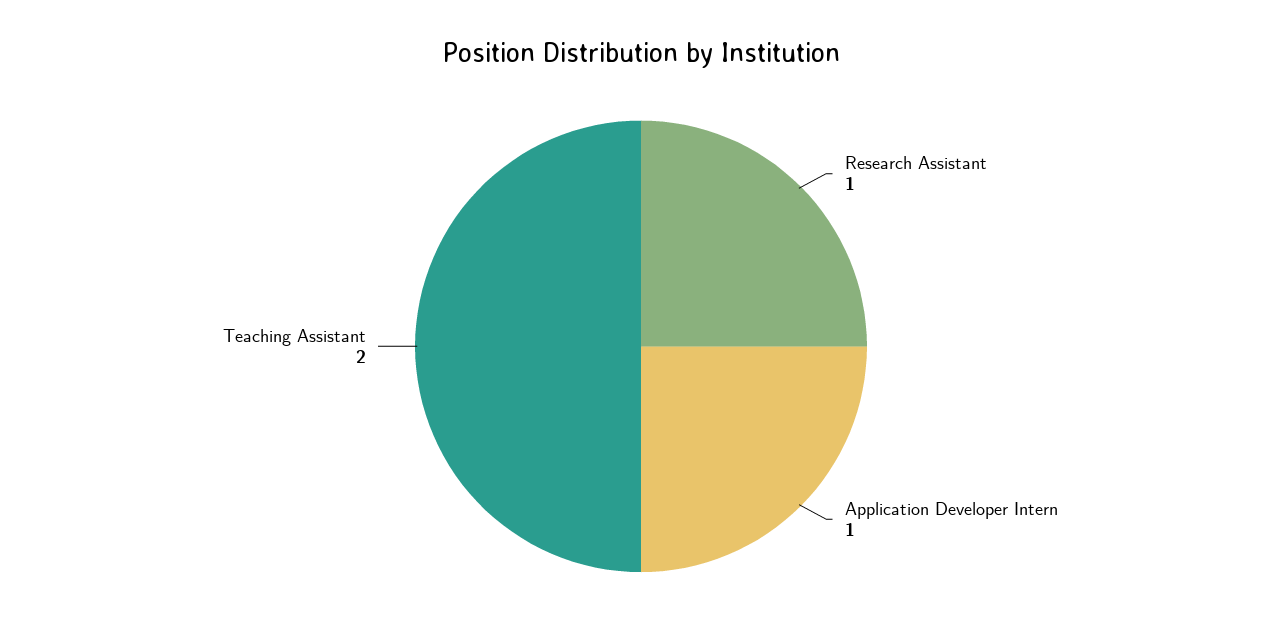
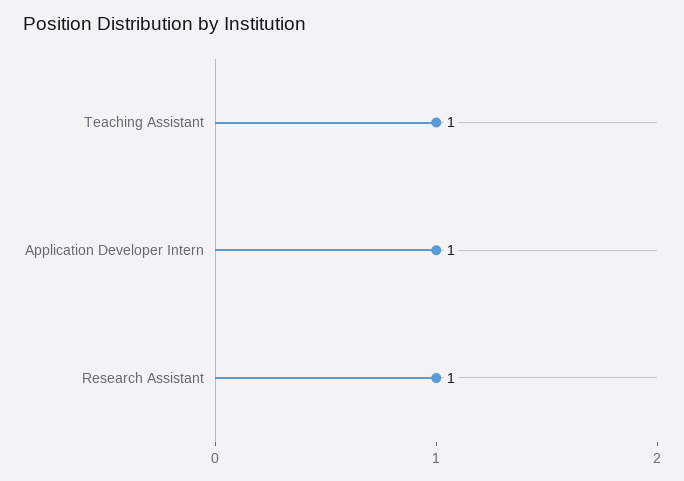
  {
    "Research Assistant": 1,
    "Application Developer Intern": 1,
-   "Teaching Assistant": 2
+   "Teaching Assistant": 1
  }

